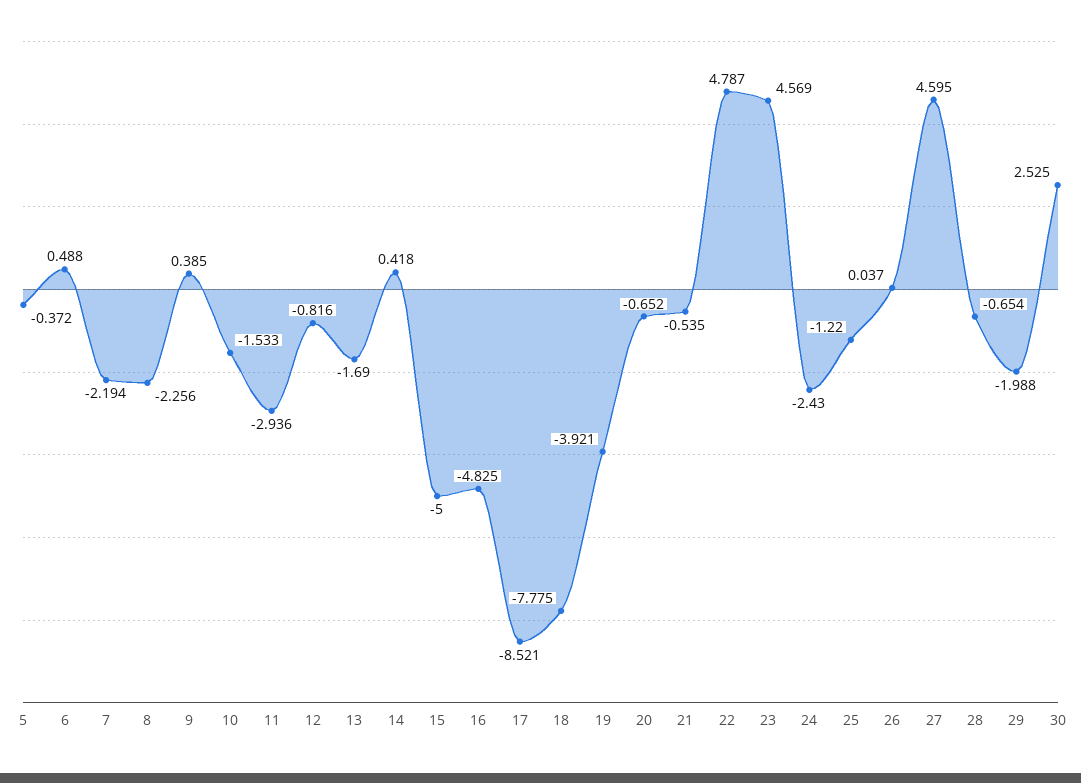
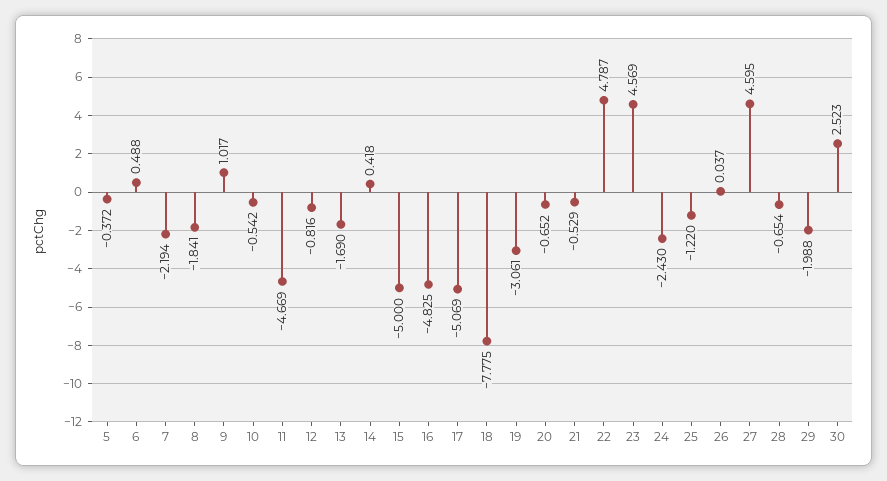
  {
    "5": -0.372,
    "6": 0.488,
    "7": -2.194,
-   "8": -2.256,
+   "8": -1.841,
-   "9": 0.385,
+   "9": 1.017,
-   "10": -1.533,
+   "10": -0.542,
-   "11": -2.936,
+   "11": -4.669,
    "12": -0.816,
    "13": -1.69,
    "14": 0.418,
    "15": -5,
    "16": -4.825,
-   "17": -8.521,
+   "17": -5.069,
    "18": -7.775,
-   "19": -3.921,
+   "19": -3.061,
    "20": -0.652,
-   "21": -0.535,
+   "21": -0.529,
    "22": 4.787,
    "23": 4.569,
    "24": -2.43,
    "25": -1.22,
    "26": 0.037,
    "27": 4.595,
    "28": -0.654,
    "29": -1.988,
-   "30": 2.525
+   "30": 2.523
  }

